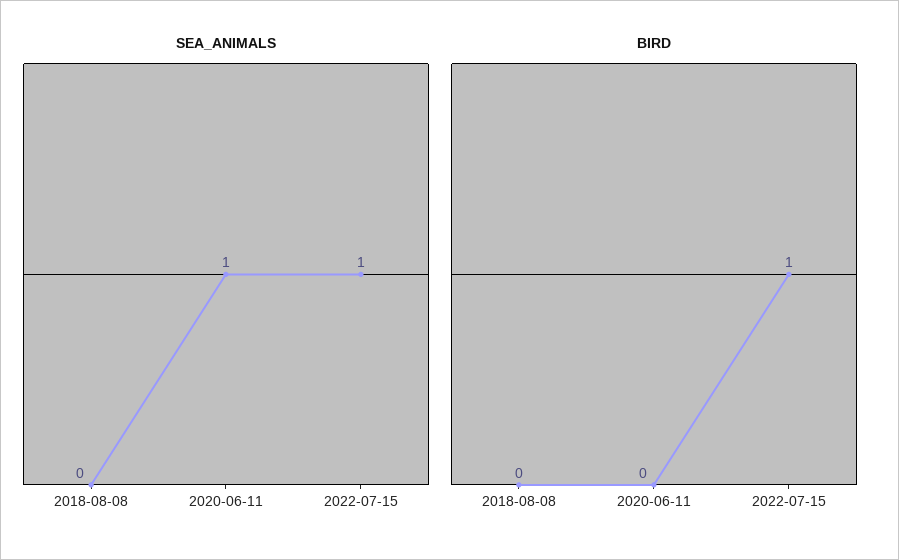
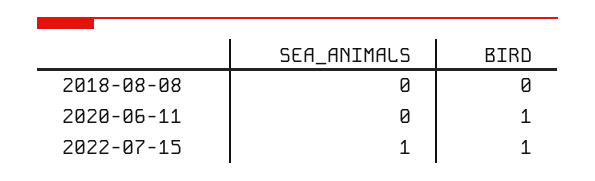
  {
    "SEA_ANIMALS": {
      "2018-08-08": 0,
-     "2020-06-11": 1,
+     "2020-06-11": 0,
      "2022-07-15": 1
    },
    "BIRD": {
      "2018-08-08": 0,
-     "2020-06-11": 0,
+     "2020-06-11": 1,
      "2022-07-15": 1
    }
  }

